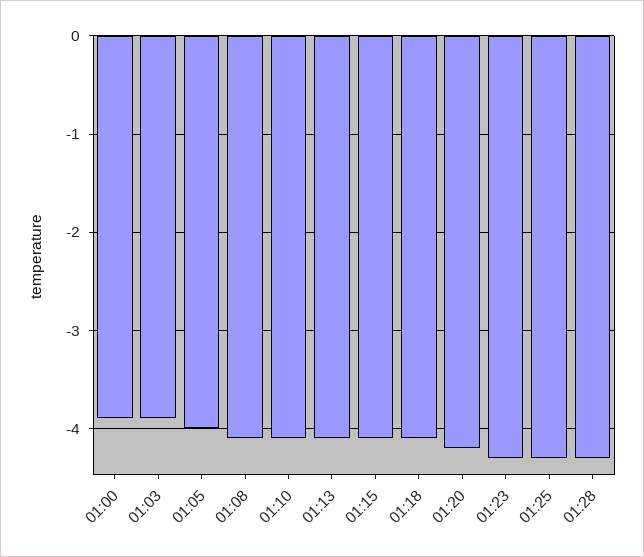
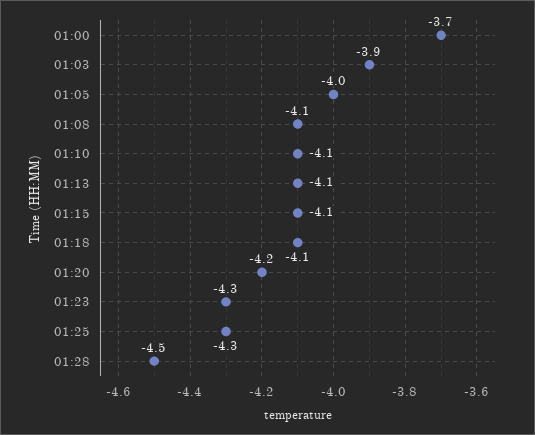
  {
-   "01:00": -3.9,
+   "01:00": -3.7,
    "01:03": -3.9,
    "01:05": -4,
    "01:08": -4.1,
    "01:10": -4.1,
    "01:13": -4.1,
    "01:15": -4.1,
    "01:18": -4.1,
    "01:20": -4.2,
    "01:23": -4.3,
    "01:25": -4.3,
-   "01:28": -4.3
+   "01:28": -4.5
  }

